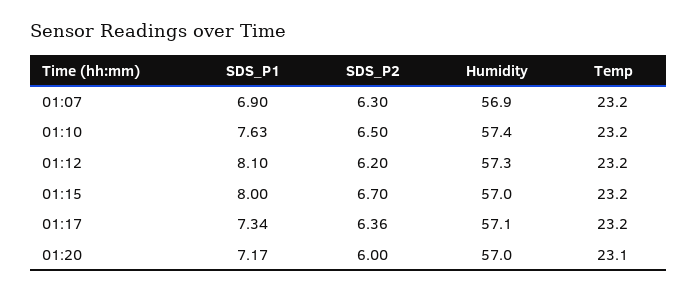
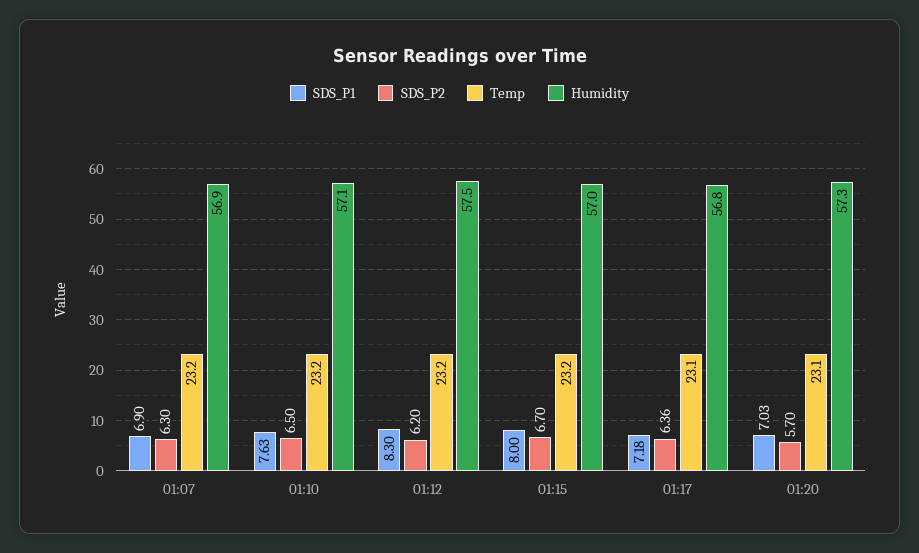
  {
    "SDS_P1": {
      "01:07": 6.9,
      "01:10": 7.63,
-     "01:12": 8.1,
+     "01:12": 8.3,
      "01:15": 8,
-     "01:17": 7.34,
+     "01:17": 7.18,
-     "01:20": 7.17
+     "01:20": 7.03
    },
    "SDS_P2": {
      "01:07": 6.3,
      "01:10": 6.5,
      "01:12": 6.2,
      "01:15": 6.7,
      "01:17": 6.36,
-     "01:20": 6
+     "01:20": 5.7
    },
    "Humidity": {
      "01:07": 56.9,
-     "01:10": 57.4,
+     "01:10": 57.1,
-     "01:12": 57.3,
+     "01:12": 57.5,
      "01:15": 57,
-     "01:17": 57.1,
+     "01:17": 56.8,
-     "01:20": 57
+     "01:20": 57.3
    },
    "Temp": {
      "01:07": 23.2,
      "01:10": 23.2,
      "01:12": 23.2,
      "01:15": 23.2,
-     "01:17": 23.2,
+     "01:17": 23.1,
      "01:20": 23.1
    }
  }

